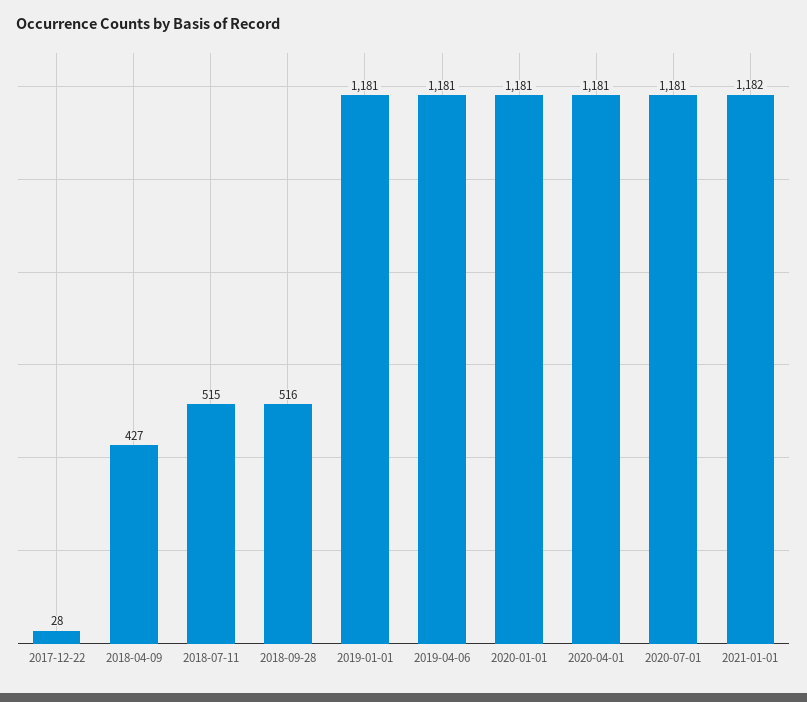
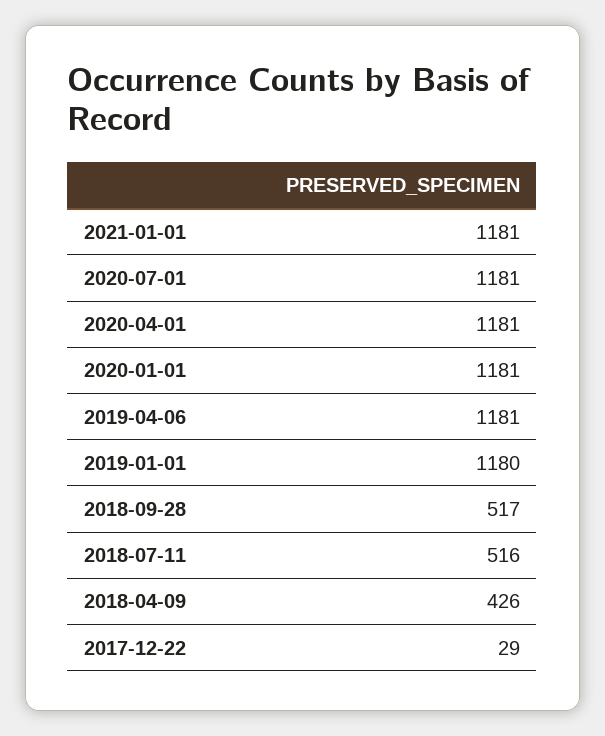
  {
-   "2017-12-22": 28,
+   "2017-12-22": 29,
-   "2018-04-09": 427,
+   "2018-04-09": 426,
-   "2018-07-11": 515,
+   "2018-07-11": 516,
-   "2018-09-28": 516,
+   "2018-09-28": 517,
-   "2019-01-01": 1181,
+   "2019-01-01": 1180,
    "2019-04-06": 1181,
    "2020-01-01": 1181,
    "2020-04-01": 1181,
    "2020-07-01": 1181,
-   "2021-01-01": 1182
+   "2021-01-01": 1181
  }

